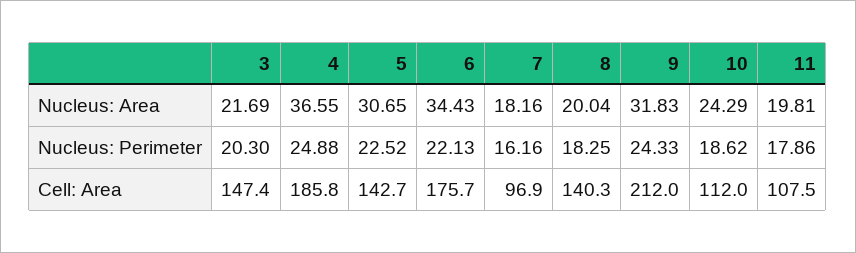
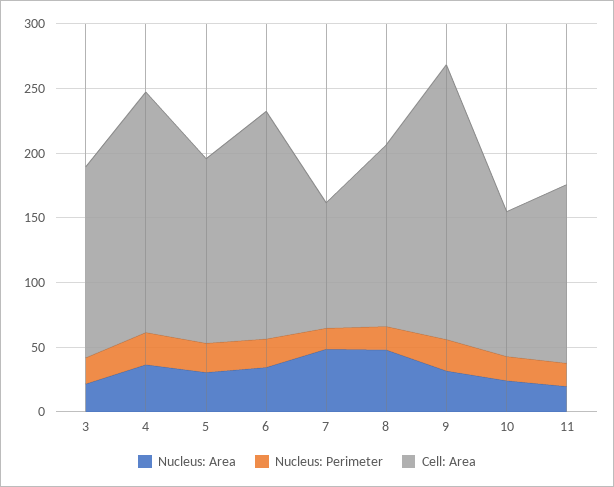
  {
    "Nucleus: Area": {
      "3": 21.69,
      "4": 36.55,
      "5": 30.65,
      "6": 34.43,
-     "7": 18.16,
+     "7": 50,
-     "8": 20.04,
+     "8": 50,
      "9": 31.83,
      "10": 24.29,
      "11": 19.81
    },
    "Nucleus: Perimeter": {
      "3": 20.3,
      "4": 24.88,
      "5": 22.52,
      "6": 22.13,
      "7": 16.16,
      "8": 18.25,
      "9": 24.33,
      "10": 18.62,
      "11": 17.86
    },
    "Cell: Area": {
      "3": 147.4,
      "4": 185.8,
      "5": 142.7,
      "6": 175.7,
      "7": 96.9,
      "8": 140.3,
      "9": 212,
      "10": 112,
-     "11": 107.5
+     "11": 140
    }
  }

